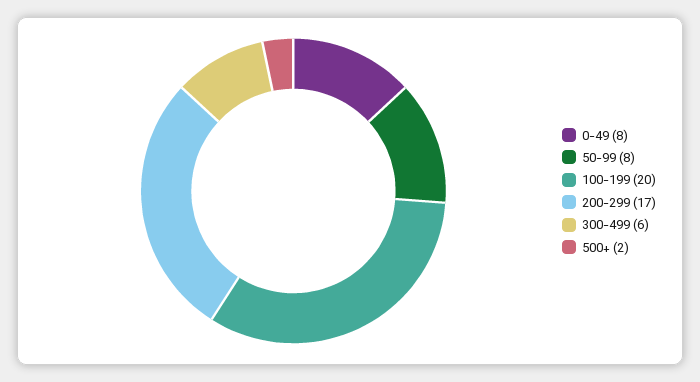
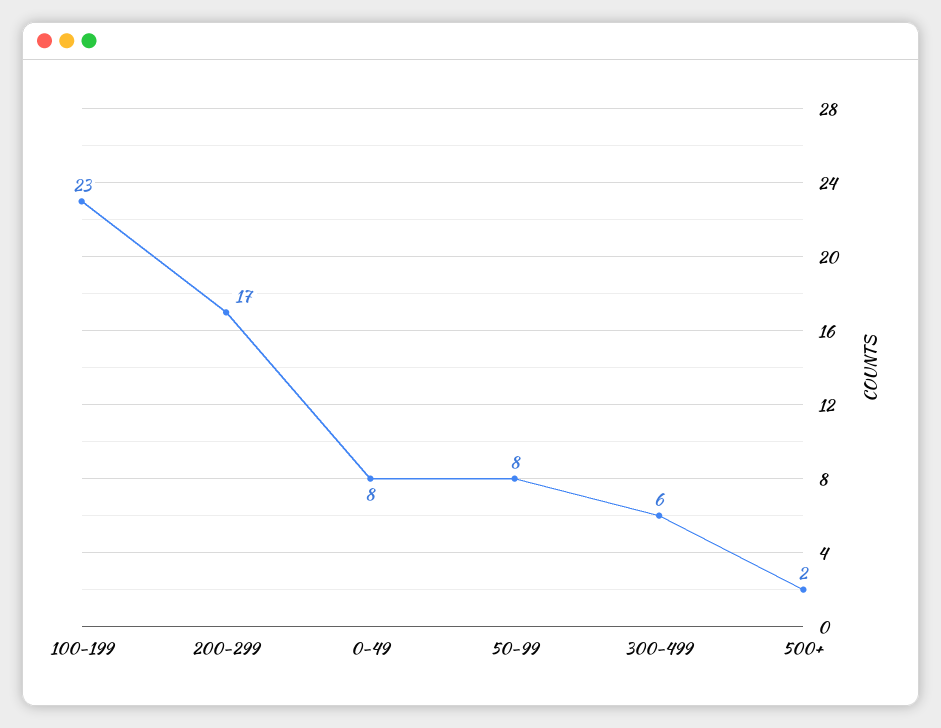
  {
    "0-49": 8,
    "50-99": 8,
-   "100-199": 20,
+   "100-199": 23,
    "200-299": 17,
    "300-499": 6,
    "500+": 2
  }

